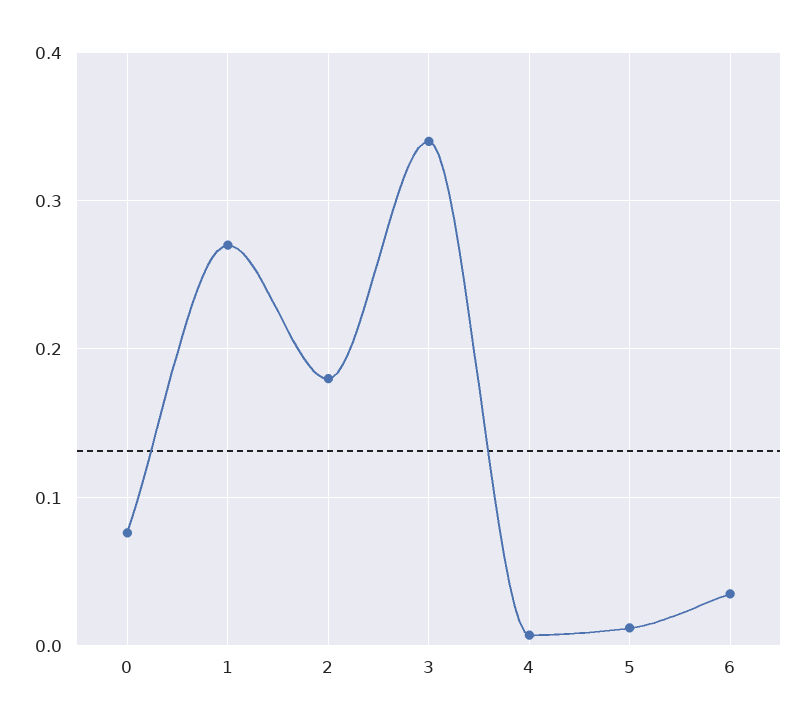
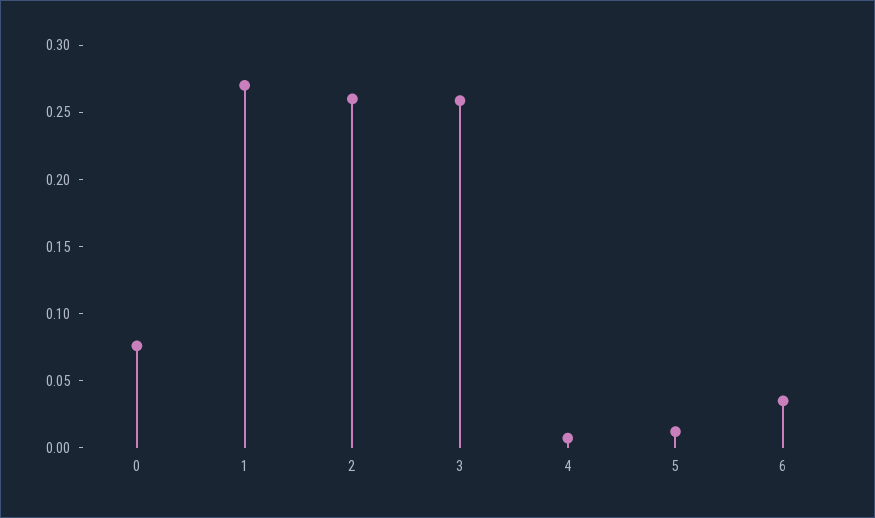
  {
    "0": 0.08,
    "1": 0.27,
-   "2": 0.18,
+   "2": 0.26,
-   "3": 0.34,
+   "3": 0.26,
    "4": 0.01,
    "5": 0.01,
    "6": 0.04
  }

